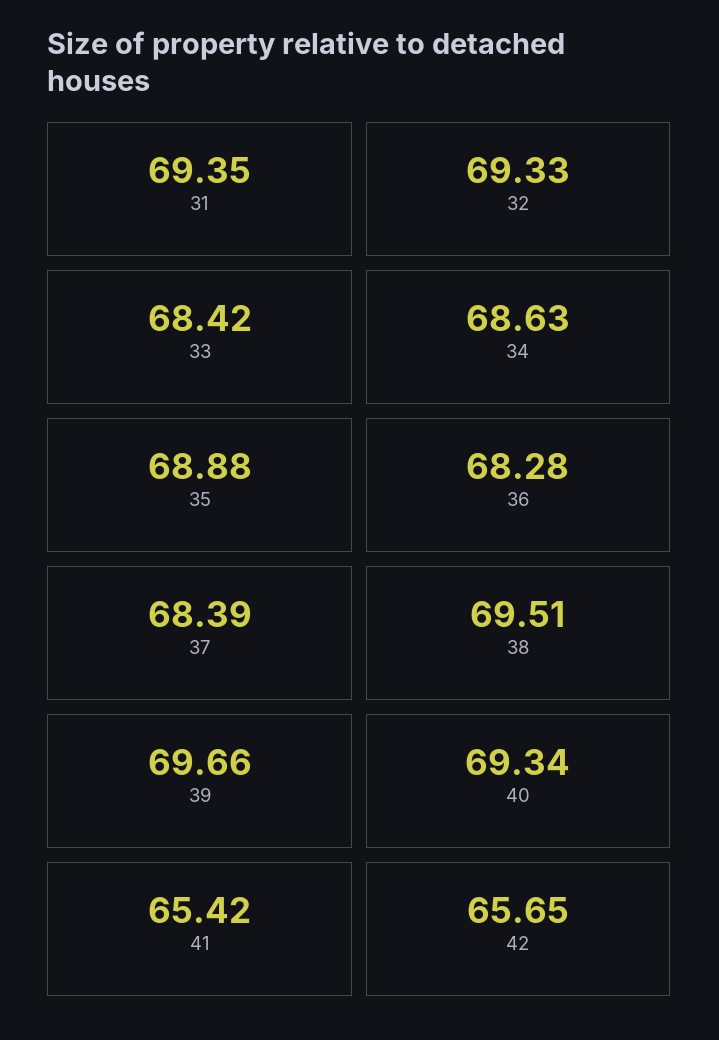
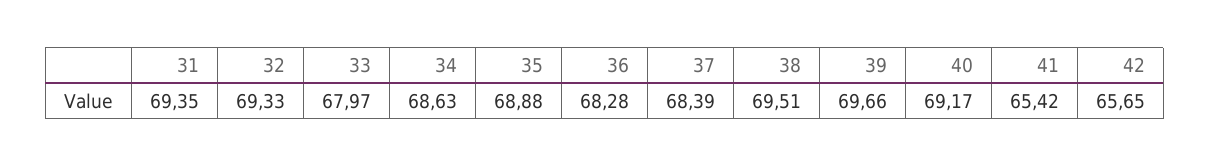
  {
    "31": 69.35,
    "32": 69.33,
-   "33": 68.42,
+   "33": 67.97,
    "34": 68.63,
    "35": 68.88,
    "36": 68.28,
    "37": 68.39,
    "38": 69.51,
    "39": 69.66,
-   "40": 69.34,
+   "40": 69.17,
    "41": 65.42,
    "42": 65.65
  }

